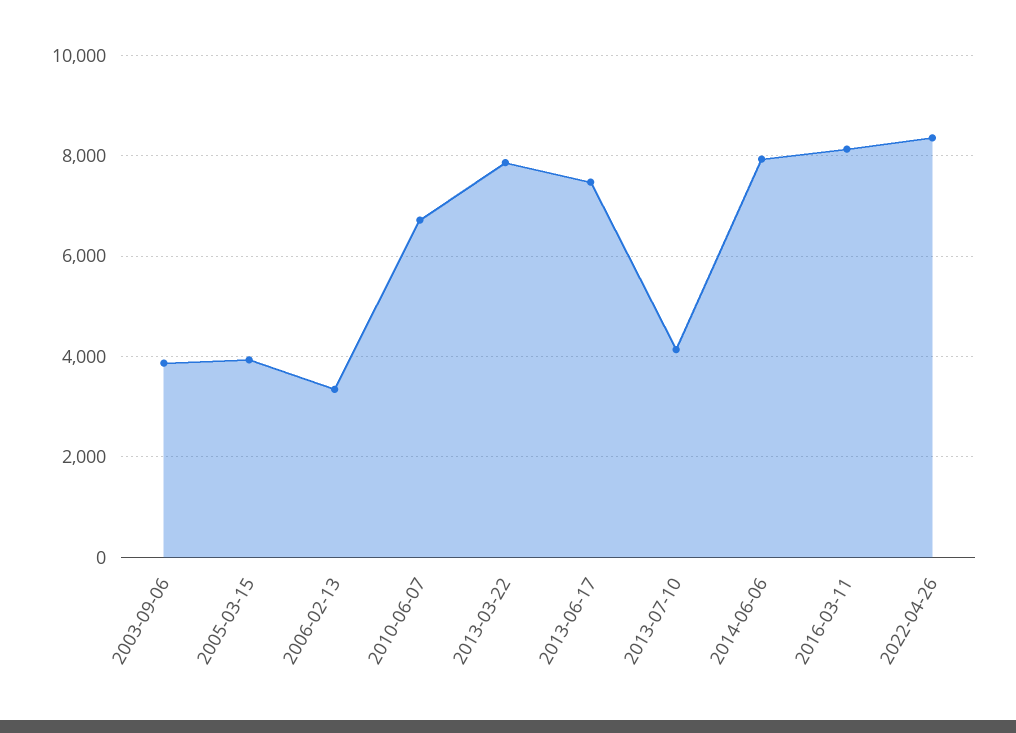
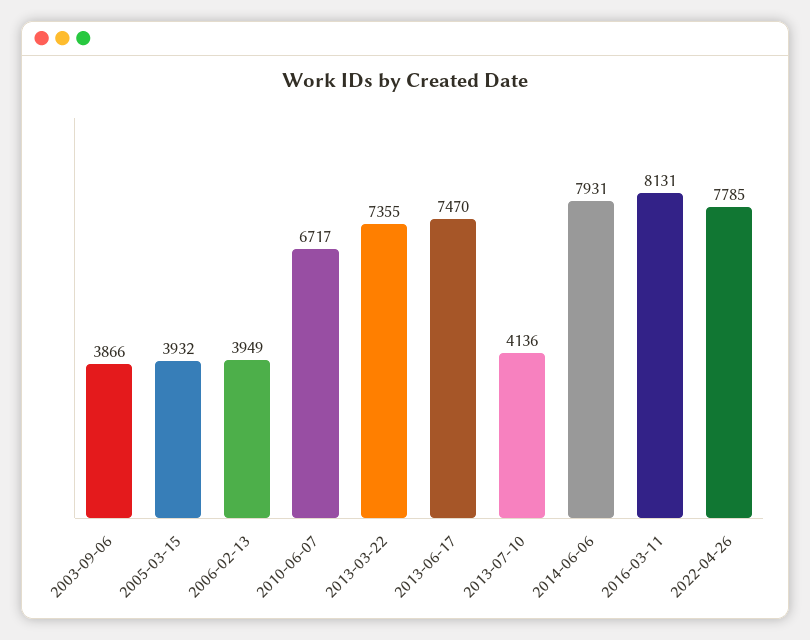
  {
    "2003-09-06": 3866,
    "2005-03-15": 3932,
-   "2006-02-13": 3400,
+   "2006-02-13": 3949,
    "2010-06-07": 6717,
-   "2013-03-22": 7800,
+   "2013-03-22": 7355,
    "2013-06-17": 7470,
    "2013-07-10": 4136,
    "2014-06-06": 7931,
    "2016-03-11": 8131,
-   "2022-04-26": 8400
+   "2022-04-26": 7785
  }

